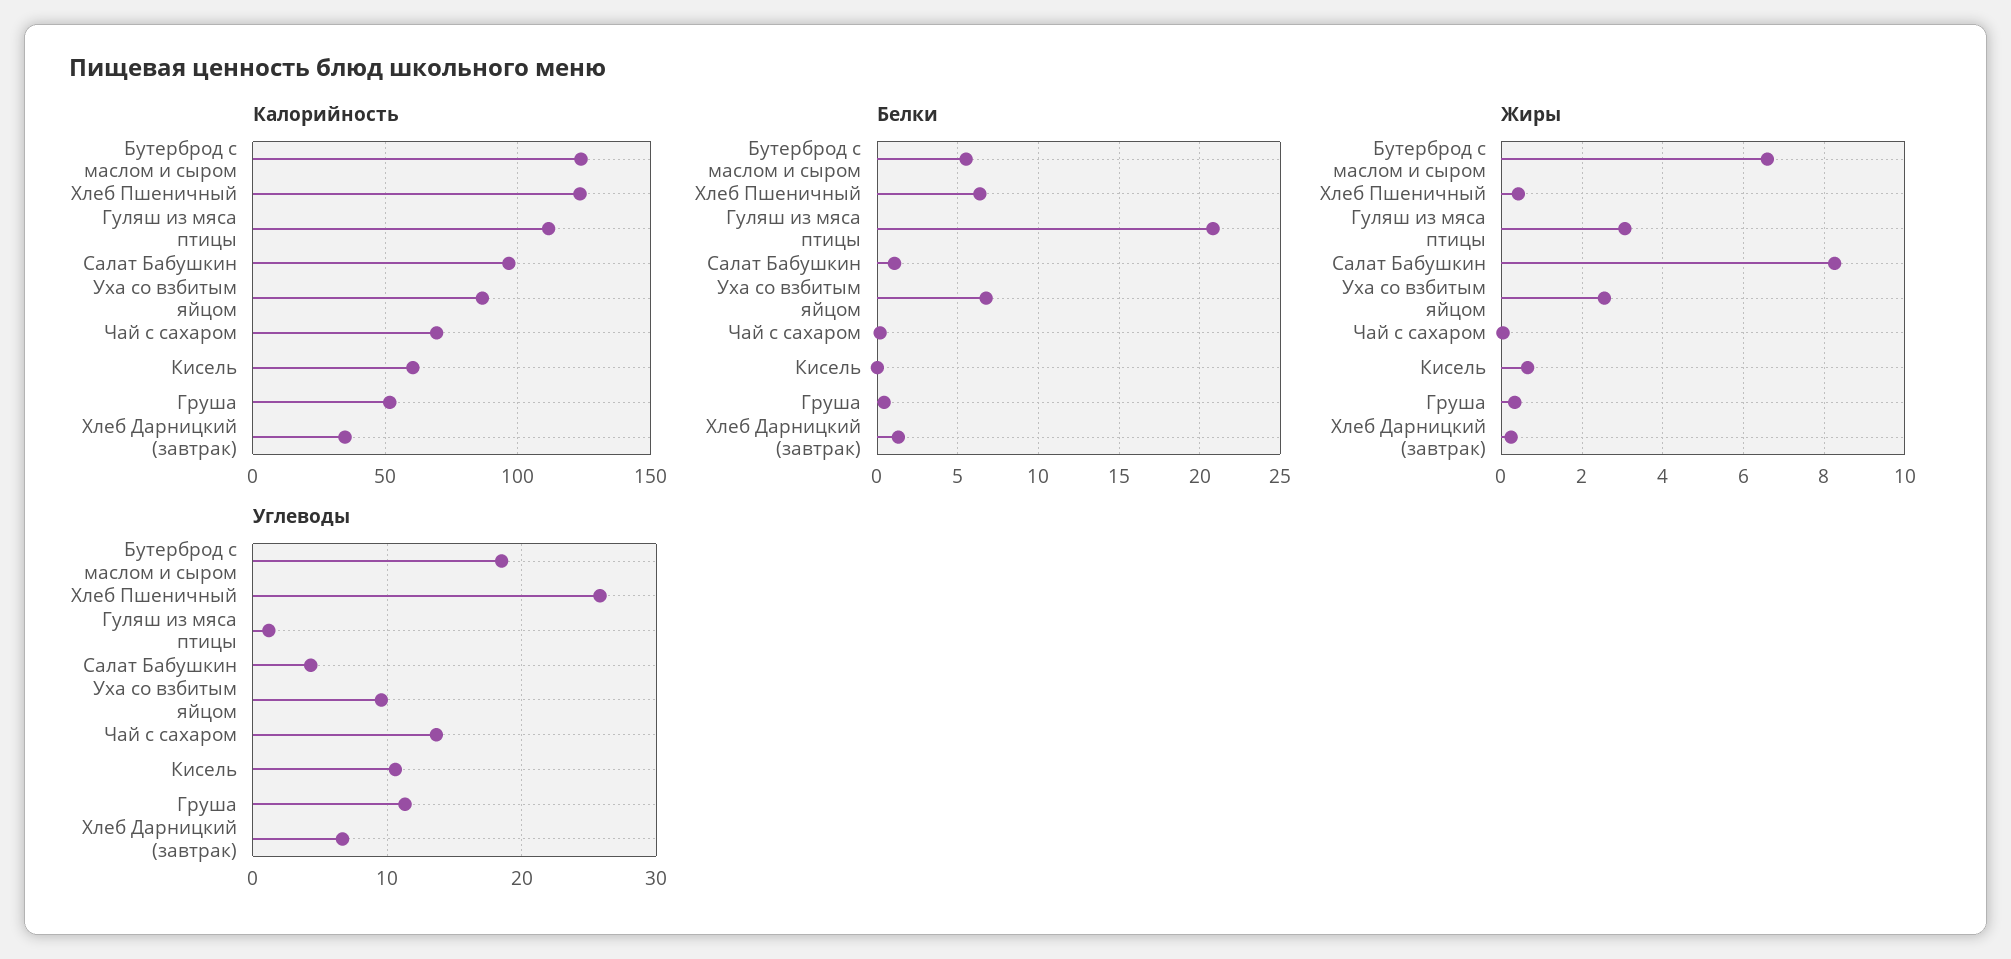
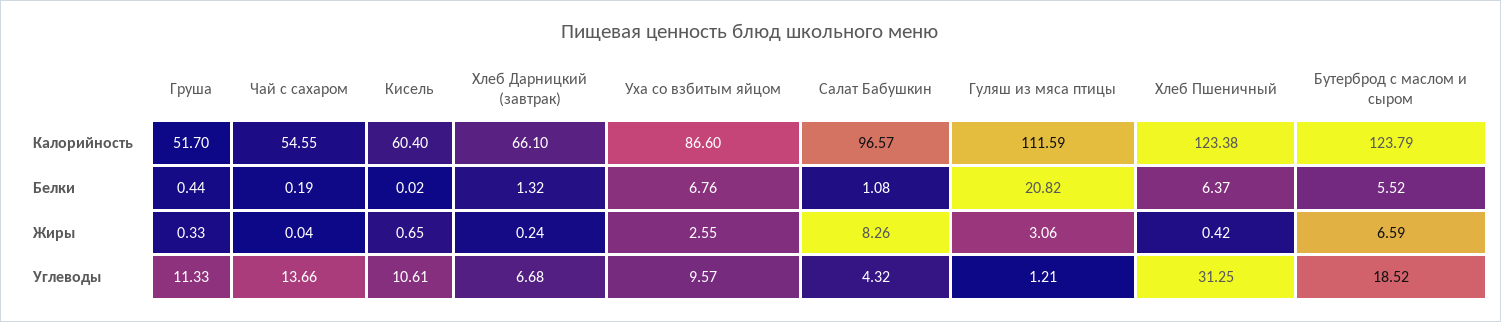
  {
    "Калорийность": {
      "Бутерброд с маслом и сыром": 123.79,
      "Хлеб Пшеничный": 123.38,
      "Гуляш из мяса птицы": 111.59,
      "Салат Бабушкин": 96.57,
      "Уха со взбитым яйцом": 86.6,
-     "Чай с сахаром": 70,
+     "Чай с сахаром": 54.55,
      "Кисель": 60.4,
      "Груша": 51.7,
-     "Хлеб Дарницкий (завтрак)": 35
+     "Хлеб Дарницкий (завтрак)": 66.1
    },
    "Белки": {
      "Бутерброд с маслом и сыром": 5.52,
      "Хлеб Пшеничный": 6.37,
      "Гуляш из мяса птицы": 20.82,
      "Салат Бабушкин": 1.08,
      "Уха со взбитым яйцом": 6.76,
      "Чай с сахаром": 0.19,
      "Кисель": 0.02,
      "Груша": 0.44,
      "Хлеб Дарницкий (завтрак)": 1.32
    },
    "Жиры": {
      "Бутерброд с маслом и сыром": 6.59,
      "Хлеб Пшеничный": 0.42,
      "Гуляш из мяса птицы": 3.06,
      "Салат Бабушкин": 8.26,
      "Уха со взбитым яйцом": 2.55,
      "Чай с сахаром": 0.04,
      "Кисель": 0.65,
      "Груша": 0.33,
      "Хлеб Дарницкий (завтрак)": 0.24
    },
    "Углеводы": {
      "Бутерброд с маслом и сыром": 18.52,
-     "Хлеб Пшеничный": 26,
+     "Хлеб Пшеничный": 31.25,
      "Гуляш из мяса птицы": 1.21,
      "Салат Бабушкин": 4.32,
      "Уха со взбитым яйцом": 9.57,
      "Чай с сахаром": 13.66,
      "Кисель": 10.61,
      "Груша": 11.33,
      "Хлеб Дарницкий (завтрак)": 6.68
    }
  }

